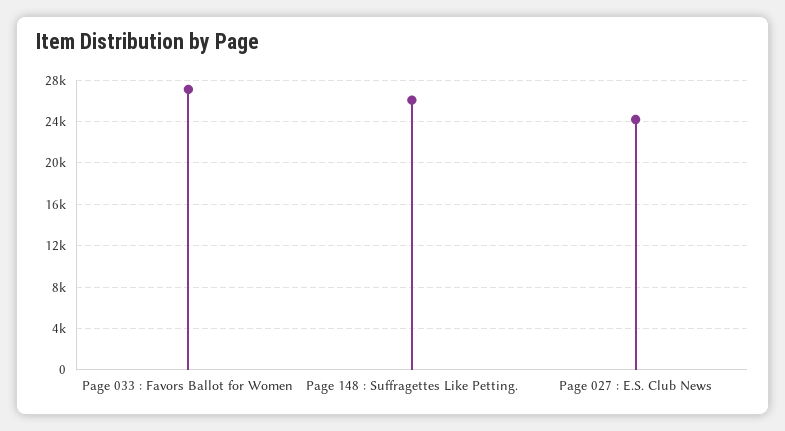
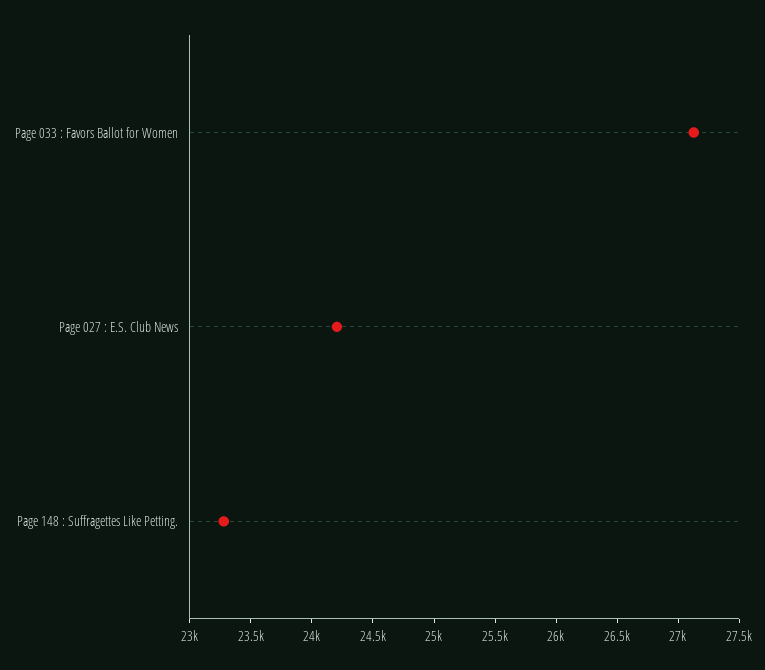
  {
    "Page 033 : Favors Ballot for Women": 27100,
-   "Page 148 : Suffragettes Like Petting.": 26000,
+   "Page 148 : Suffragettes Like Petting.": 23300,
    "Page 027 : E.S. Club News": 24200
  }

